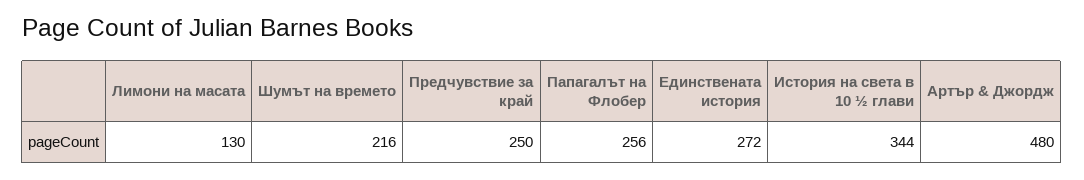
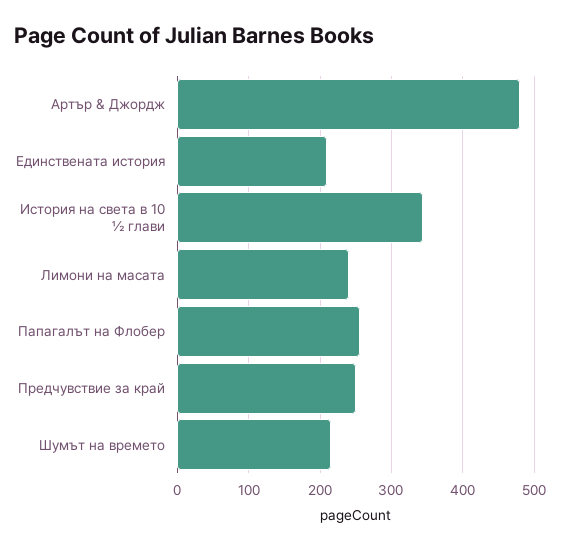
  {
-   "Лимони на масата": 130,
+   "Лимони на масата": 240,
    "Шумът на времето": 216,
    "Предчувствие за край": 250,
    "Папагалът на Флобер": 256,
-   "Единствената история": 272,
+   "Единствената история": 210,
    "История на света в 10 ½ глави": 344,
    "Артър & Джордж": 480
  }

